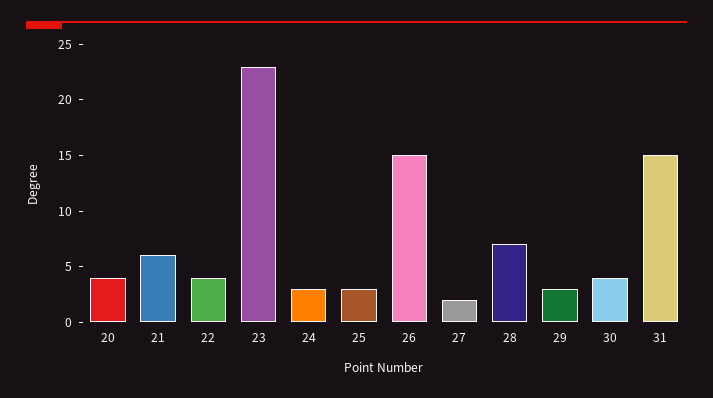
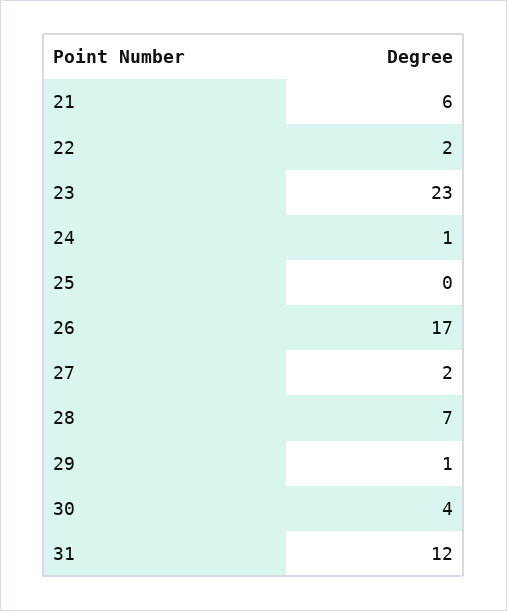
  {
-   "20": 4,
    "21": 6,
-   "22": 4,
+   "22": 2,
    "23": 23,
-   "24": 3,
+   "24": 1,
-   "25": 3,
+   "25": 0,
-   "26": 15,
+   "26": 17,
    "27": 2,
    "28": 7,
-   "29": 3,
+   "29": 1,
    "30": 4,
-   "31": 15
+   "31": 12
  }

